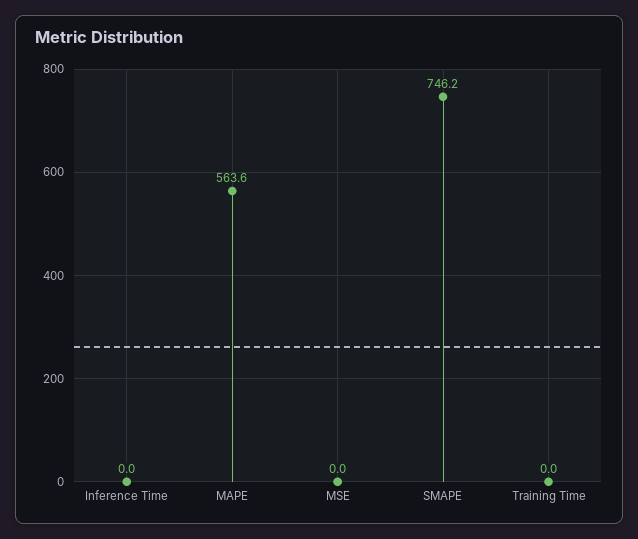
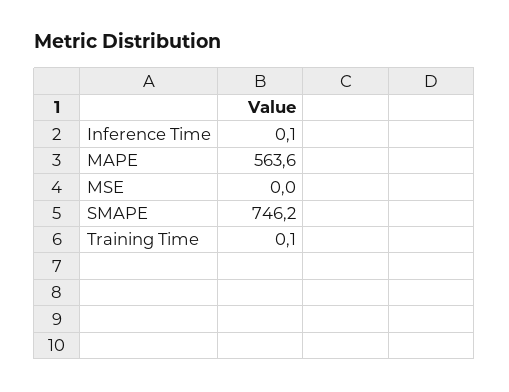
  {
-   "Inference Time": 0,
+   "Inference Time": 0.1,
    "MAPE": 563.6,
    "MSE": 0,
    "SMAPE": 746.2,
-   "Training Time": 0
+   "Training Time": 0.1
  }

